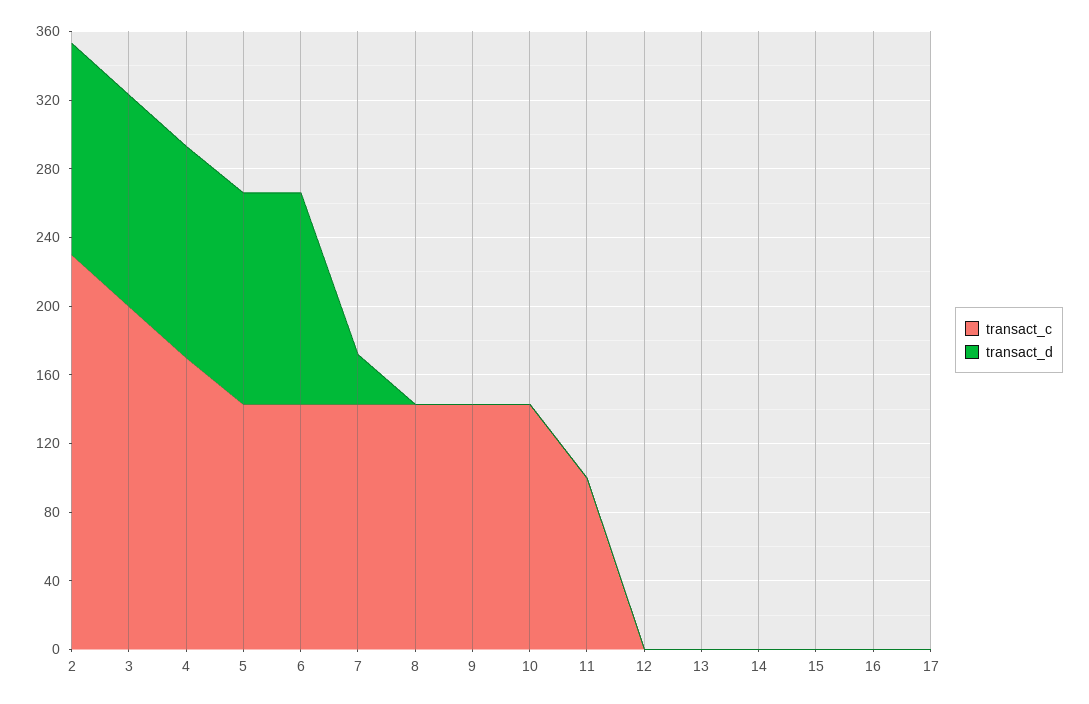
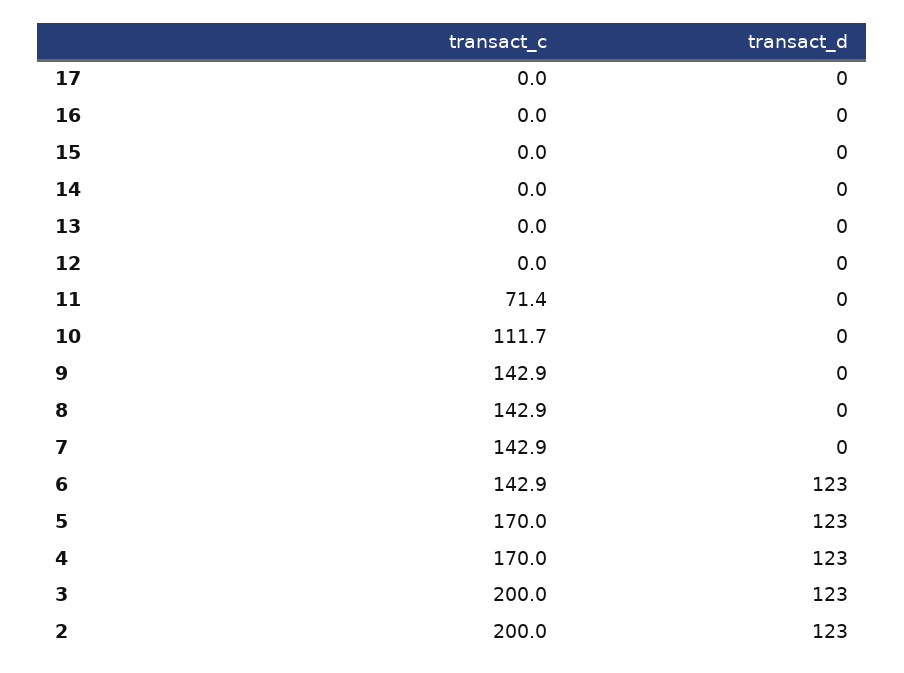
  {
    "transact_c": {
-     "2": 230,
+     "2": 200,
      "3": 200,
      "4": 170,
-     "5": 140,
+     "5": 170,
      "6": 142.9,
      "7": 142.9,
      "8": 142.9,
      "9": 142.9,
-     "10": 140,
+     "10": 111.7,
-     "11": 100,
+     "11": 71.4,
      "12": 0,
      "13": 0,
      "14": 0,
      "15": 0,
      "16": 0,
      "17": 0
    },
    "transact_d": {
      "2": 123,
      "3": 123,
      "4": 123,
      "5": 123,
      "6": 123,
-     "7": 30,
+     "7": 0,
      "8": 0,
      "9": 0,
      "10": 0,
      "11": 0,
      "12": 0,
      "13": 0,
      "14": 0,
      "15": 0,
      "16": 0,
      "17": 0
    }
  }

